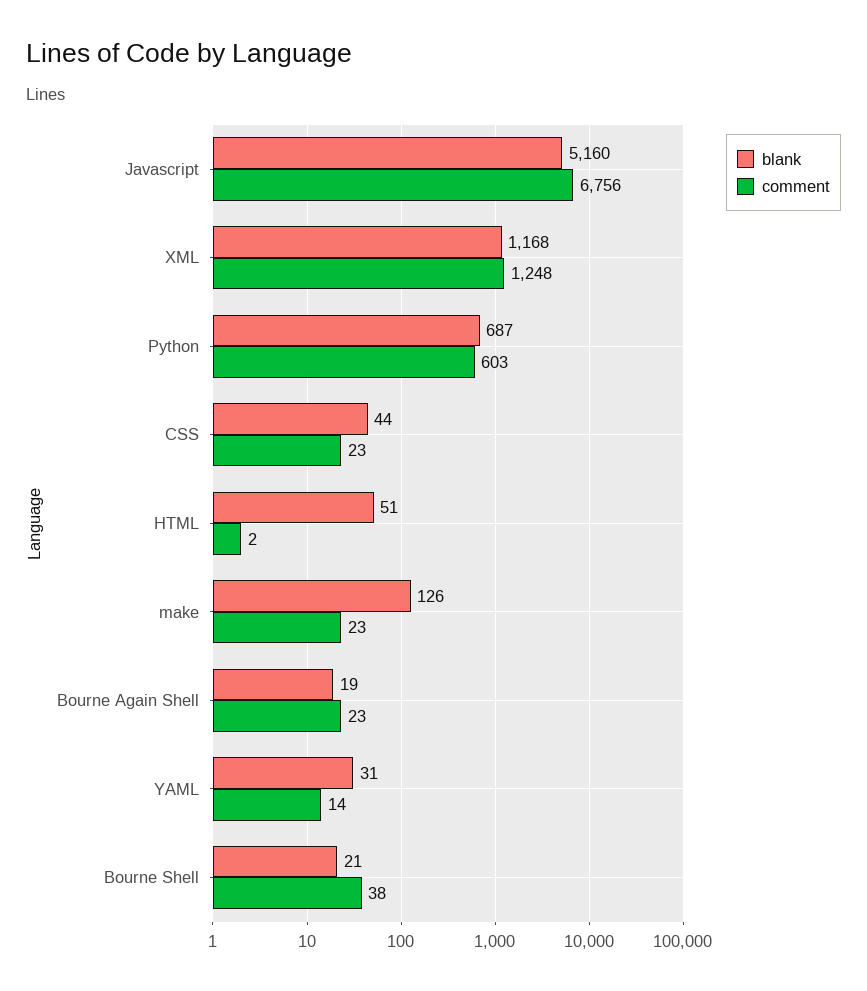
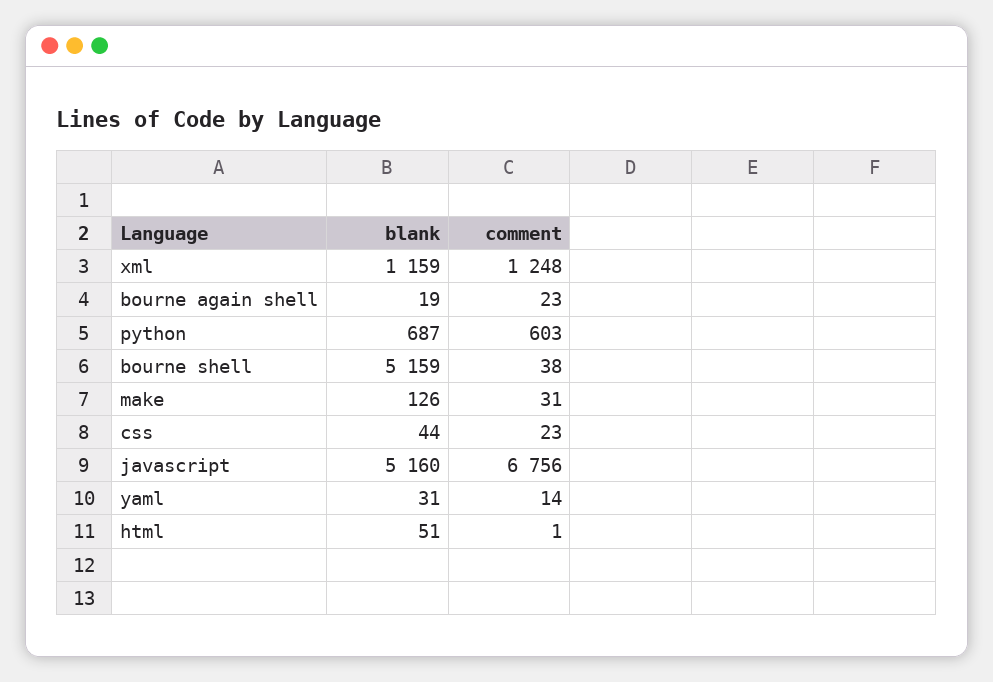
  {
    "blank": {
      "Javascript": 5160,
-     "XML": 1168,
+     "XML": 1159,
      "Python": 687,
      "CSS": 44,
      "HTML": 51,
      "make": 126,
      "Bourne Again Shell": 19,
      "YAML": 31,
-     "Bourne Shell": 21
+     "Bourne Shell": 5159
    },
    "comment": {
      "Javascript": 6756,
      "XML": 1248,
      "Python": 603,
      "CSS": 23,
-     "HTML": 2,
+     "HTML": 1,
-     "make": 23,
+     "make": 31,
      "Bourne Again Shell": 23,
      "YAML": 14,
      "Bourne Shell": 38
    }
  }

